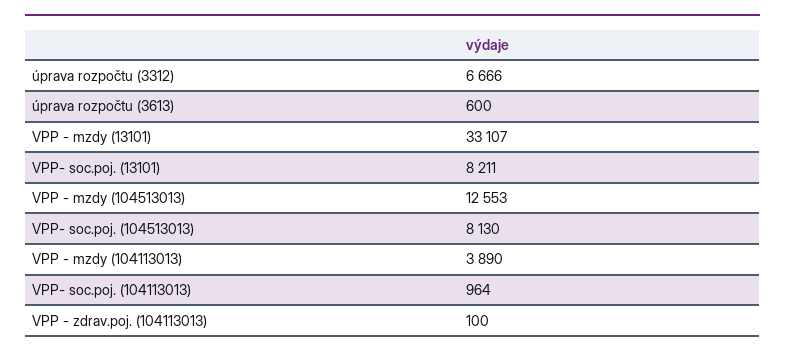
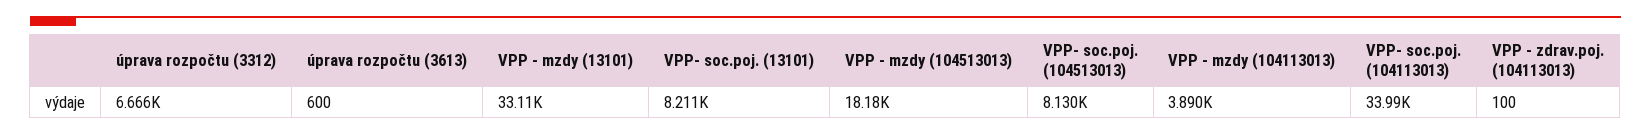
  {
    "úprava rozpočtu (3312)": 6666,
    "úprava rozpočtu (3613)": 600,
    "VPP - mzdy (13101)": 33107,
    "VPP- soc.poj. (13101)": 8211,
-   "VPP - mzdy (104513013)": 12553,
+   "VPP - mzdy (104513013)": 18180,
    "VPP- soc.poj. (104513013)": 8130,
    "VPP - mzdy (104113013)": 3890,
-   "VPP- soc.poj. (104113013)": 964,
+   "VPP- soc.poj. (104113013)": 33990,
    "VPP - zdrav.poj. (104113013)": 100
  }

